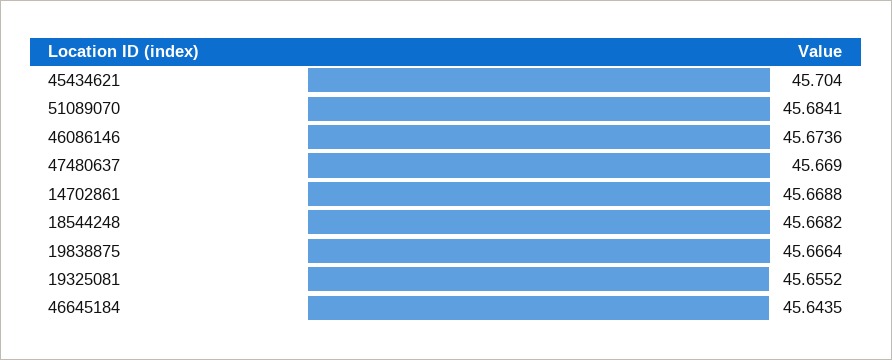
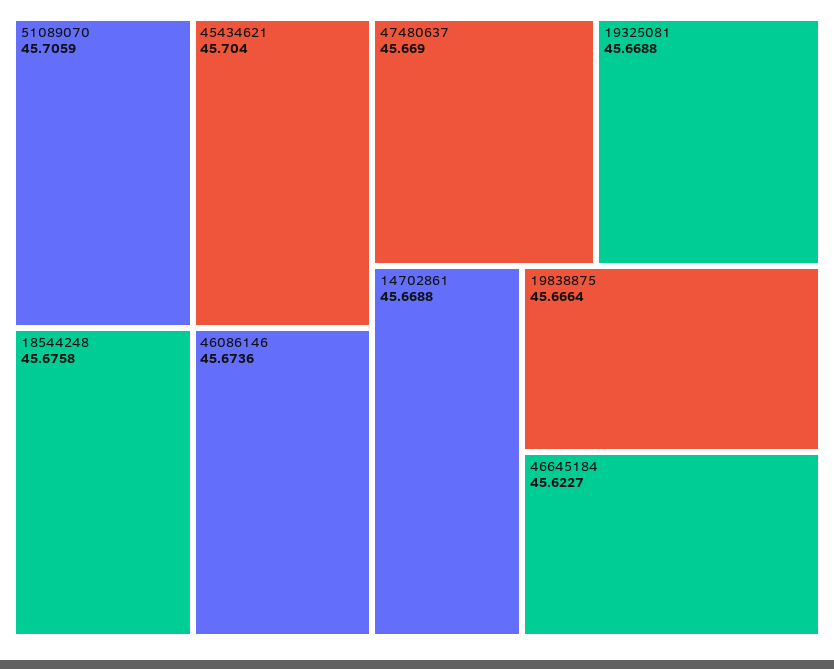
  {
    "45434621": 45.704,
-   "51089070": 45.6841,
+   "51089070": 45.7059,
    "46086146": 45.6736,
    "47480637": 45.669,
    "14702861": 45.6688,
-   "18544248": 45.6682,
+   "18544248": 45.6758,
    "19838875": 45.6664,
-   "19325081": 45.6552,
+   "19325081": 45.6688,
-   "46645184": 45.6435
+   "46645184": 45.6227
  }

